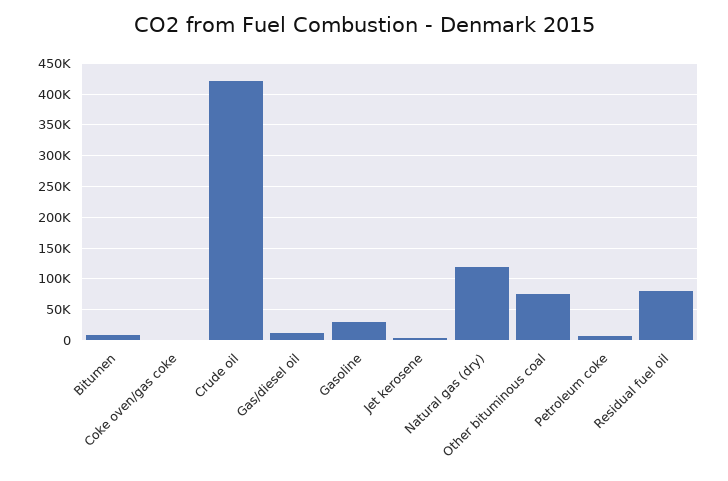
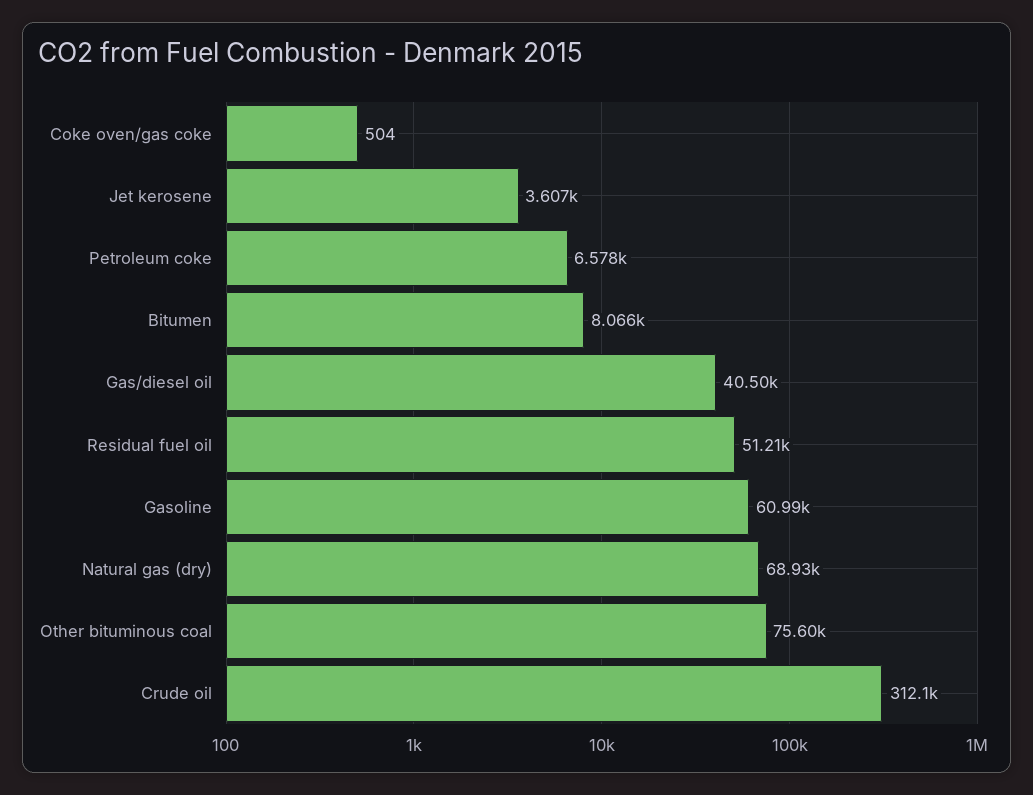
  {
    "Bitumen": 8066,
    "Coke oven/gas coke": 504,
-   "Crude oil": 420000,
+   "Crude oil": 312100,
-   "Gas/diesel oil": 10000,
+   "Gas/diesel oil": 40500,
-   "Gasoline": 30000,
+   "Gasoline": 60990,
    "Jet kerosene": 3607,
-   "Natural gas (dry)": 120000,
+   "Natural gas (dry)": 68930,
    "Other bituminous coal": 75600,
    "Petroleum coke": 6578,
-   "Residual fuel oil": 80000
+   "Residual fuel oil": 51210
  }

